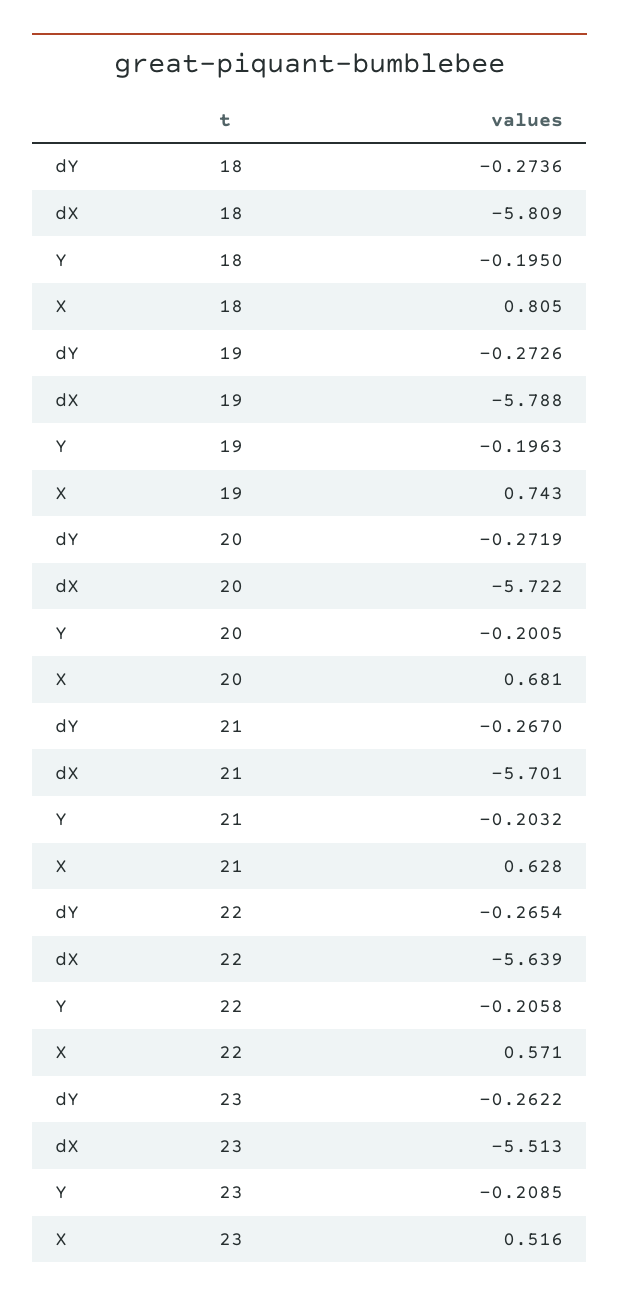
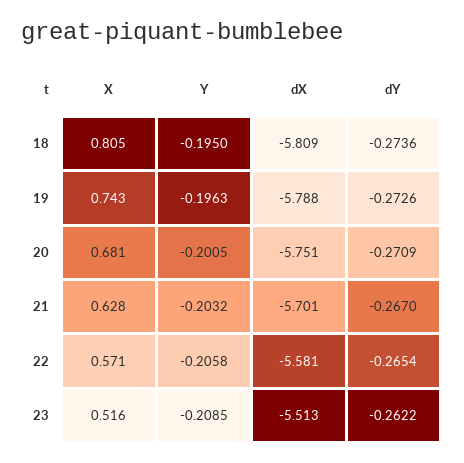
  {
    "dY": {
      "18": -0.2736,
      "19": -0.2726,
-     "20": -0.2719,
+     "20": -0.2709,
      "21": -0.267,
      "22": -0.2654,
      "23": -0.2622
    },
    "dX": {
      "18": -5.809,
      "19": -5.788,
-     "20": -5.722,
+     "20": -5.751,
      "21": -5.701,
-     "22": -5.639,
+     "22": -5.581,
      "23": -5.513
    },
    "Y": {
      "18": -0.195,
      "19": -0.1963,
      "20": -0.2005,
      "21": -0.2032,
      "22": -0.2058,
      "23": -0.2085
    },
    "X": {
      "18": 0.805,
      "19": 0.743,
      "20": 0.681,
      "21": 0.628,
      "22": 0.571,
      "23": 0.516
    }
  }

